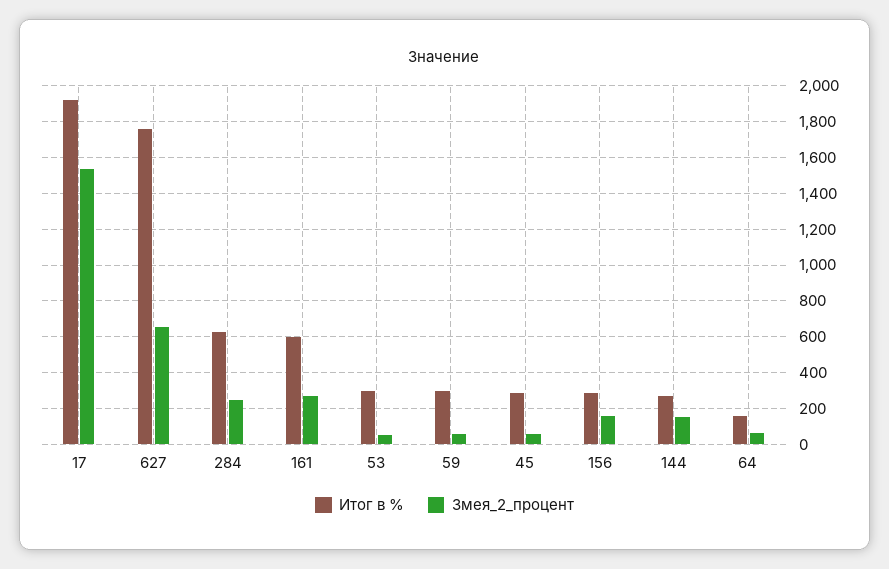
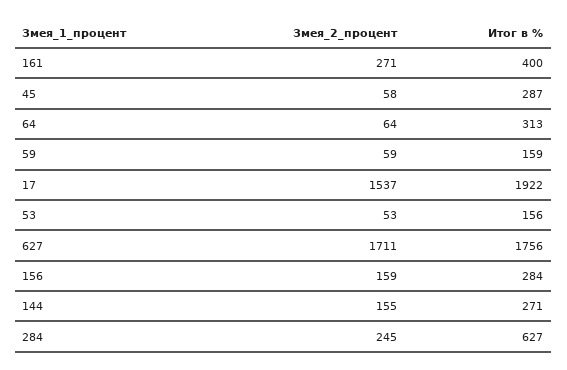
  {
    "Итог в %": {
      "17": 1922,
      "627": 1756,
      "284": 627,
-     "161": 600,
+     "161": 400,
-     "53": 300,
+     "53": 156,
-     "59": 300,
+     "59": 159,
      "45": 287,
      "156": 284,
      "144": 271,
-     "64": 150
+     "64": 313
    },
    "Змея_2_процент": {
      "17": 1537,
-     "627": 650,
+     "627": 1711,
      "284": 245,
      "161": 271,
      "53": 53,
      "59": 59,
      "45": 58,
      "156": 159,
      "144": 155,
      "64": 64
    }
  }

